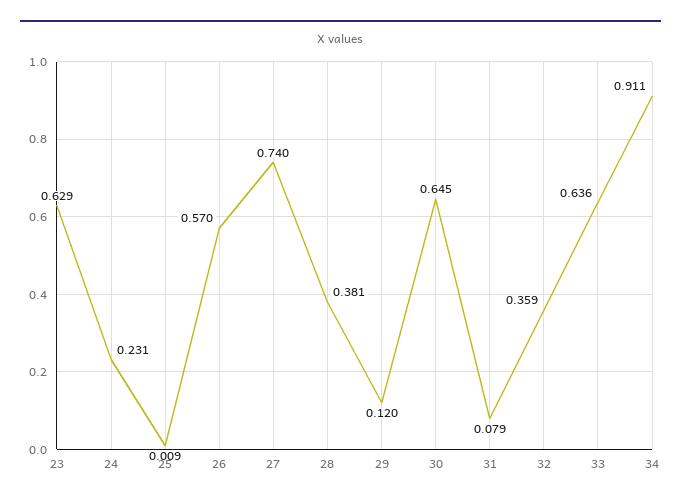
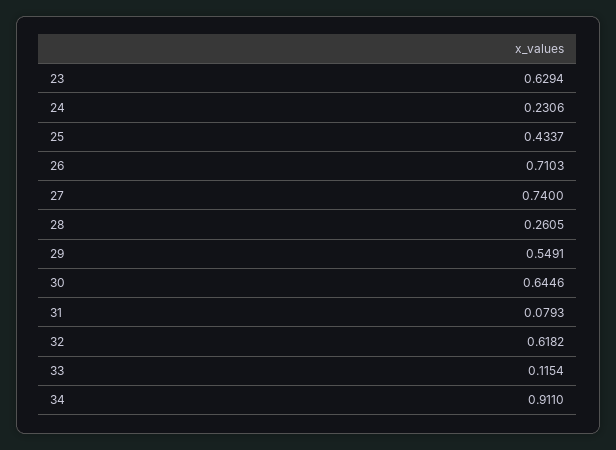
  {
    "23": 0.6294,
    "24": 0.2306,
-   "25": 0.009,
+   "25": 0.4337,
-   "26": 0.57,
+   "26": 0.7103,
    "27": 0.74,
-   "28": 0.381,
+   "28": 0.2605,
-   "29": 0.12,
+   "29": 0.5491,
    "30": 0.6446,
    "31": 0.0793,
-   "32": 0.359,
+   "32": 0.6182,
-   "33": 0.636,
+   "33": 0.1154,
    "34": 0.911
  }

